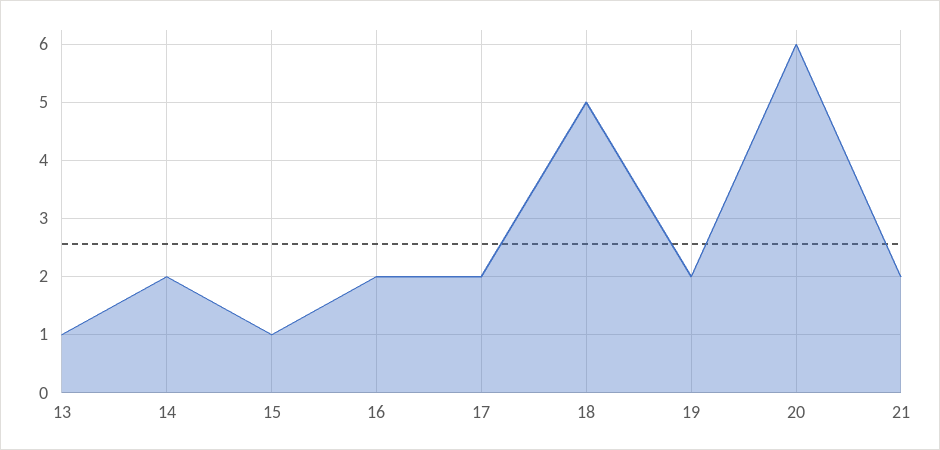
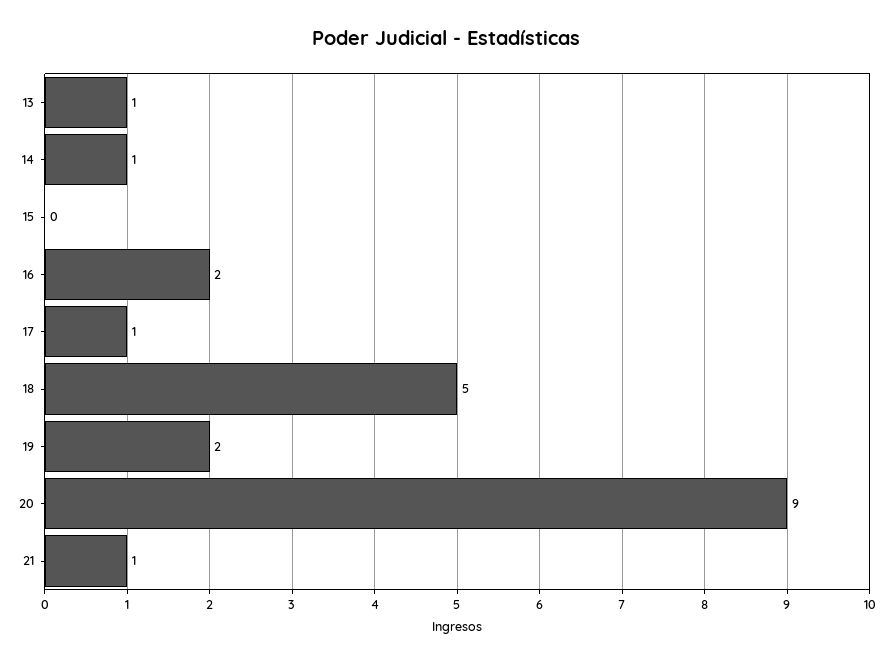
  {
    "13": 1,
-   "14": 2,
+   "14": 1,
-   "15": 1,
+   "15": 0,
    "16": 2,
-   "17": 2,
+   "17": 1,
    "18": 5,
    "19": 2,
-   "20": 6,
+   "20": 9,
-   "21": 2
+   "21": 1
  }

